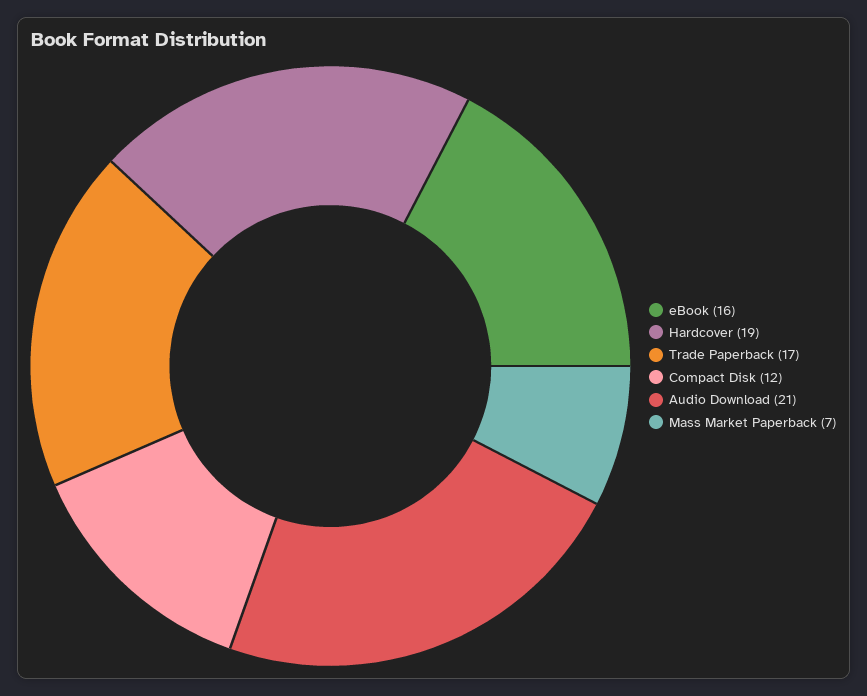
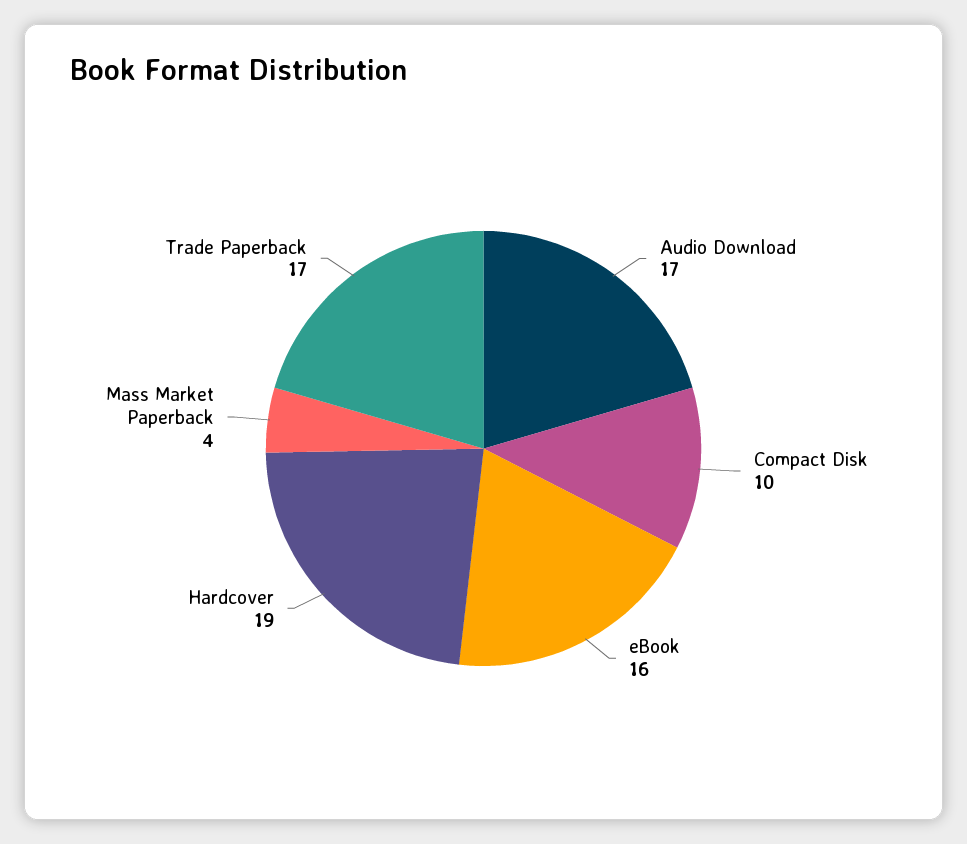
  {
    "eBook": 16,
    "Hardcover": 19,
    "Trade Paperback": 17,
-   "Compact Disk": 12,
+   "Compact Disk": 10,
-   "Audio Download": 21,
+   "Audio Download": 17,
-   "Mass Market Paperback": 7
+   "Mass Market Paperback": 4
  }

